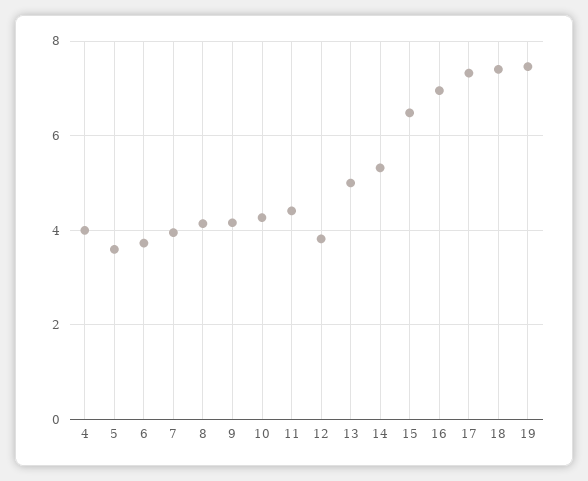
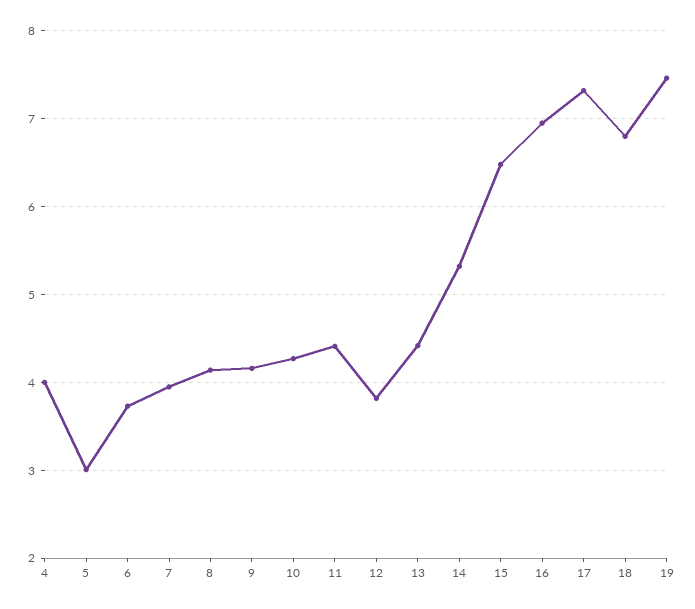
  {
    "4": 4,
-   "5": 3.6,
+   "5": 3,
    "6": 3.7,
    "7": 4,
    "8": 4.1,
    "9": 4.2,
    "10": 4.3,
    "11": 4.4,
    "12": 3.8,
-   "13": 5,
+   "13": 4.4,
    "14": 5.3,
    "15": 6.5,
    "16": 7,
    "17": 7.3,
-   "18": 7.4,
+   "18": 6.8,
    "19": 7.5
  }

